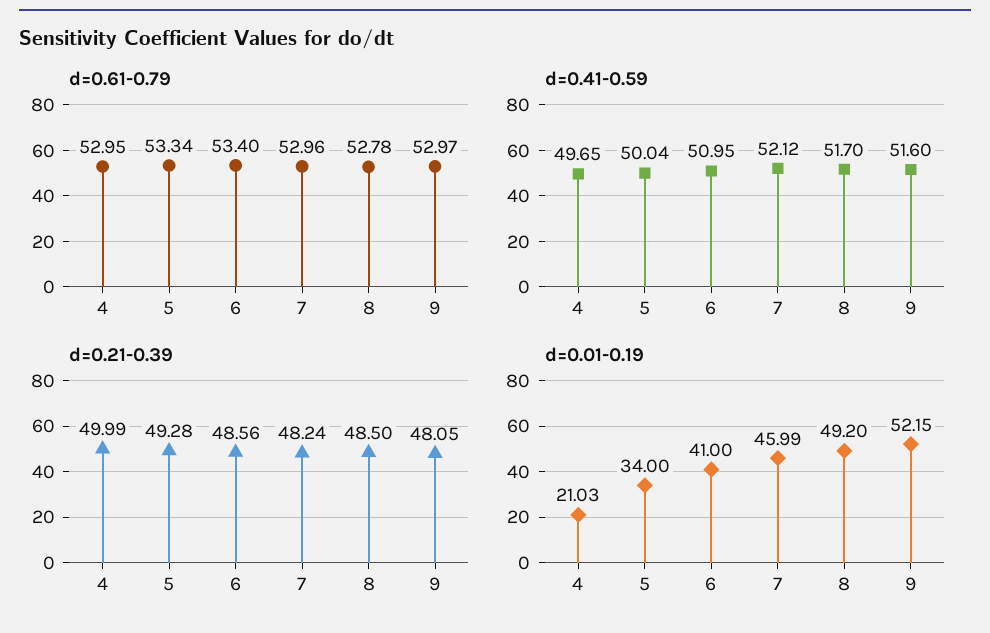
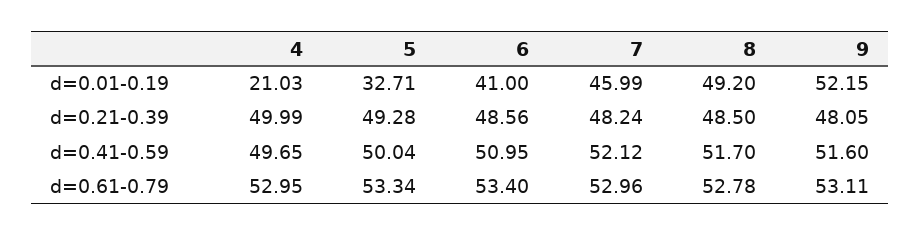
  {
    "d=0.61-0.79": {
      "4": 52.95,
      "5": 53.34,
      "6": 53.4,
      "7": 52.96,
      "8": 52.78,
-     "9": 52.97
+     "9": 53.11
    },
    "d=0.41-0.59": {
      "4": 49.65,
      "5": 50.04,
      "6": 50.95,
      "7": 52.12,
      "8": 51.7,
      "9": 51.6
    },
    "d=0.21-0.39": {
      "4": 49.99,
      "5": 49.28,
      "6": 48.56,
      "7": 48.24,
      "8": 48.5,
      "9": 48.05
    },
    "d=0.01-0.19": {
      "4": 21.03,
-     "5": 34,
+     "5": 32.71,
      "6": 41,
      "7": 45.99,
      "8": 49.2,
      "9": 52.15
    }
  }

